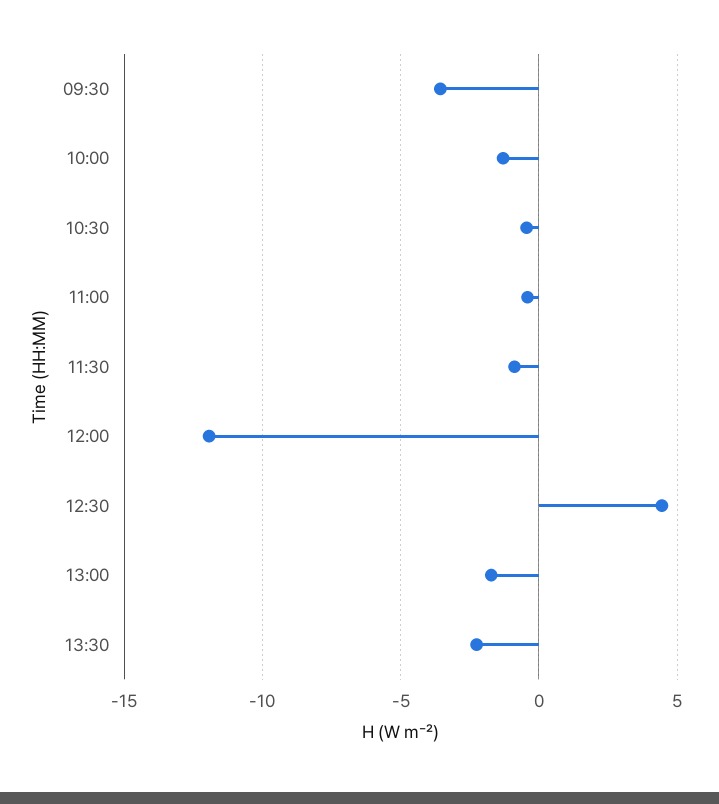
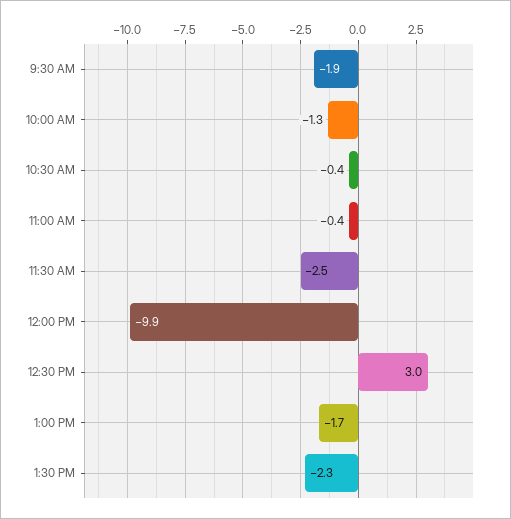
  {
-   "09:30": -3.5,
+   "09:30": -1.9,
    "10:00": -1.3,
    "10:30": -0.4,
    "11:00": -0.4,
-   "11:30": -1,
+   "11:30": -2.5,
-   "12:00": -12,
+   "12:00": -9.9,
-   "12:30": 4.5,
+   "12:30": 3,
    "13:00": -1.7,
    "13:30": -2.3
  }

